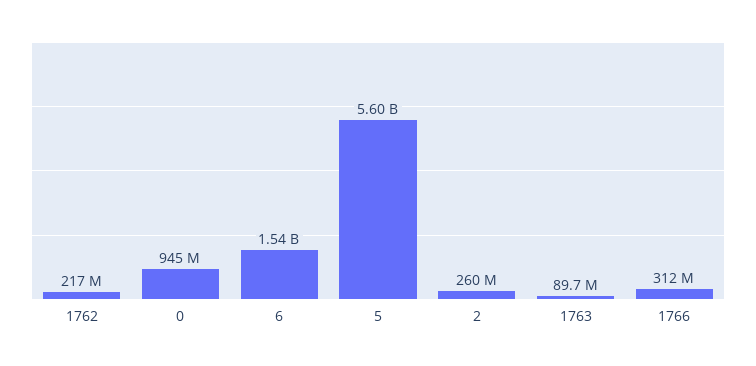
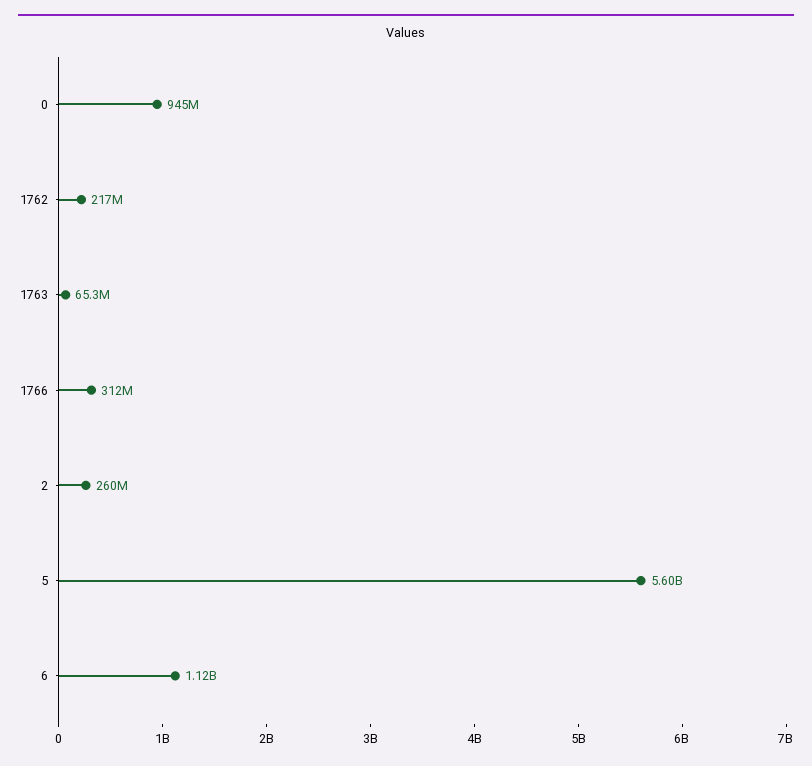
  {
    "1762": 217000000,
    "0": 945000000,
-   "6": 1540000000,
+   "6": 1120000000,
    "5": 5600000000,
    "2": 260000000,
-   "1763": 89700000,
+   "1763": 65300000,
    "1766": 312000000
  }

